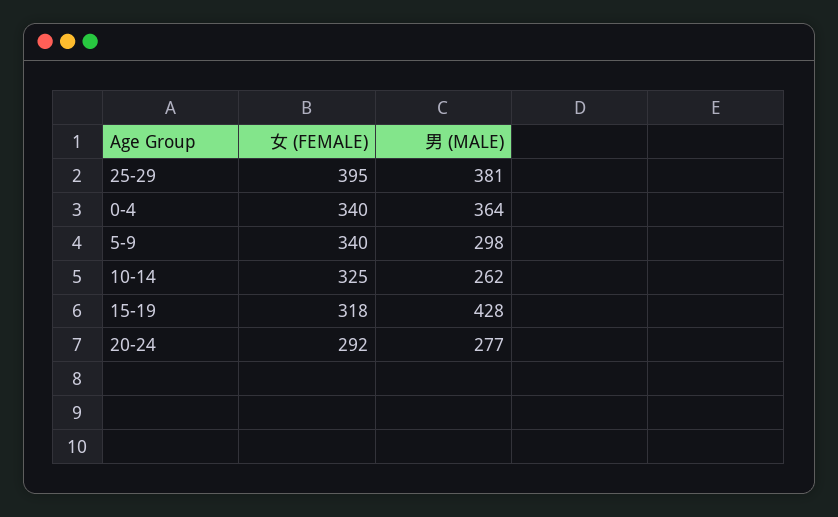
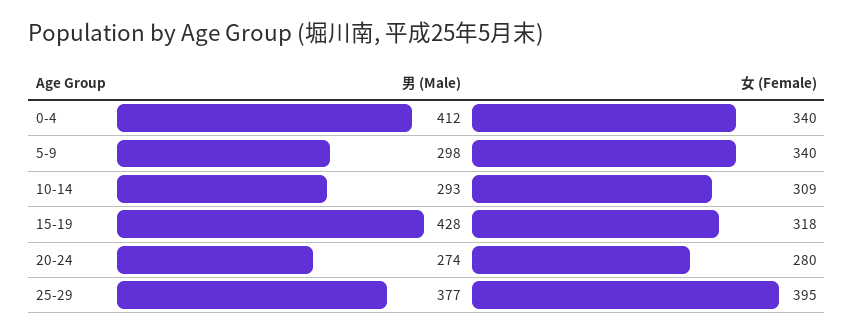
  {
    "女 (FEMALE)": {
      "25-29": 395,
      "0-4": 340,
      "5-9": 340,
-     "10-14": 325,
+     "10-14": 309,
      "15-19": 318,
-     "20-24": 292
+     "20-24": 280
    },
    "男 (MALE)": {
-     "25-29": 381,
+     "25-29": 377,
-     "0-4": 364,
+     "0-4": 412,
      "5-9": 298,
-     "10-14": 262,
+     "10-14": 293,
      "15-19": 428,
-     "20-24": 277
+     "20-24": 274
    }
  }

